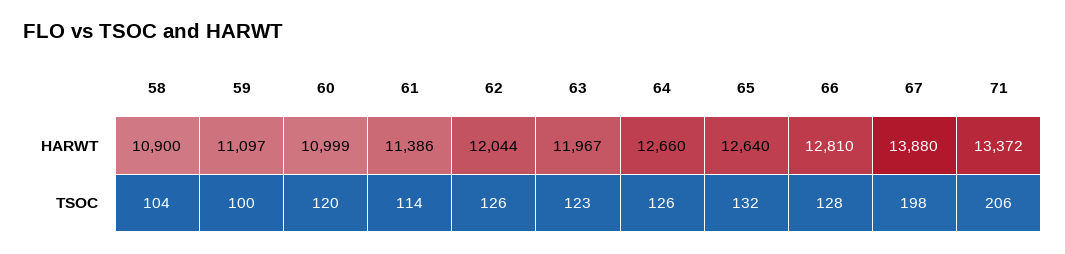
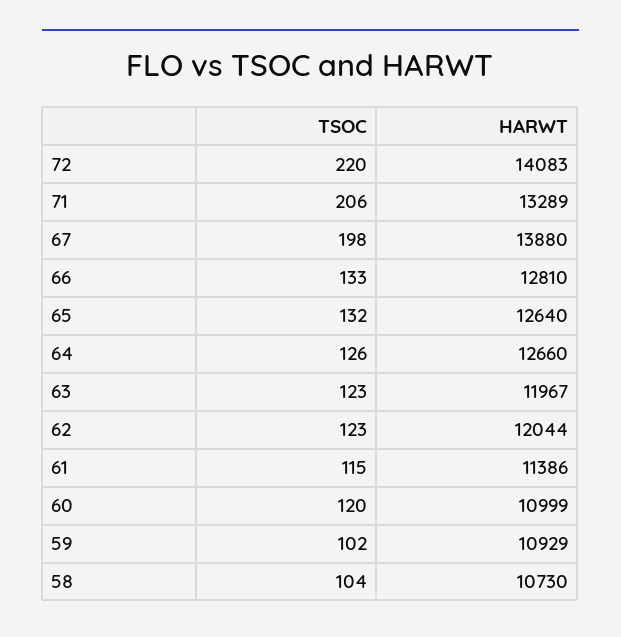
  {
    "58": {
-     "HARWT": 10900,
+     "HARWT": 10730,
      "TSOC": 104
    },
    "59": {
-     "HARWT": 11097,
+     "HARWT": 10929,
-     "TSOC": 100
+     "TSOC": 102
    },
    "60": {
      "HARWT": 10999,
      "TSOC": 120
    },
    "61": {
      "HARWT": 11386,
-     "TSOC": 114
+     "TSOC": 115
    },
    "62": {
      "HARWT": 12044,
-     "TSOC": 126
+     "TSOC": 123
    },
    "63": {
      "HARWT": 11967,
      "TSOC": 123
    },
    "64": {
      "HARWT": 12660,
      "TSOC": 126
    },
    "65": {
      "HARWT": 12640,
      "TSOC": 132
    },
    "66": {
      "HARWT": 12810,
-     "TSOC": 128
+     "TSOC": 133
    },
    "67": {
      "HARWT": 13880,
      "TSOC": 198
    },
    "71": {
-     "HARWT": 13372,
+     "HARWT": 13289,
      "TSOC": 206
-   }
+   },
+   "72": {
+     "TSOC": 220,
+     "HARWT": 14083
+   }
  }

